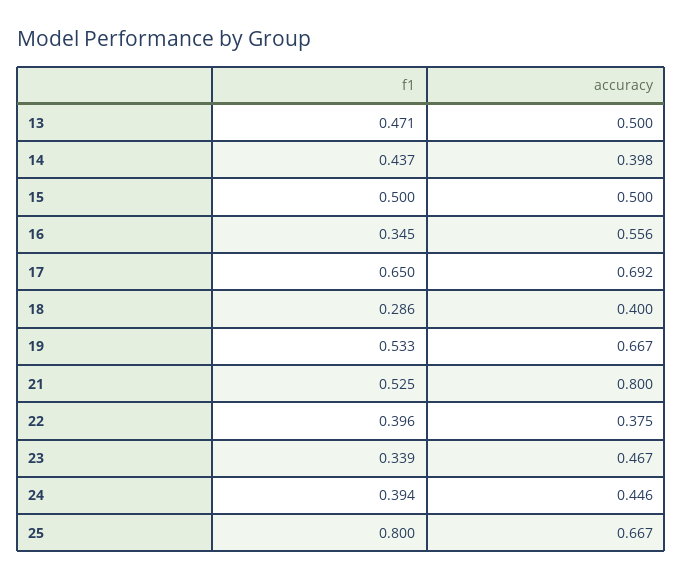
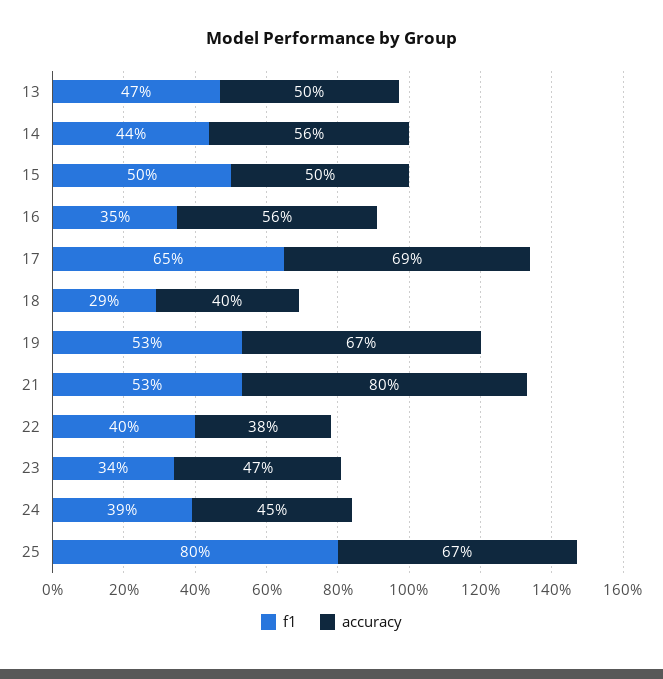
  {
    "f1": {
      "13": 0.471,
      "14": 0.437,
      "15": 0.5,
      "16": 0.345,
      "17": 0.65,
      "18": 0.286,
      "19": 0.533,
      "21": 0.525,
      "22": 0.396,
      "23": 0.339,
      "24": 0.394,
      "25": 0.8
    },
    "accuracy": {
      "13": 0.5,
-     "14": 0.398,
+     "14": 0.56,
      "15": 0.5,
      "16": 0.556,
      "17": 0.692,
      "18": 0.4,
      "19": 0.667,
      "21": 0.8,
      "22": 0.375,
      "23": 0.467,
      "24": 0.446,
      "25": 0.667
    }
  }

